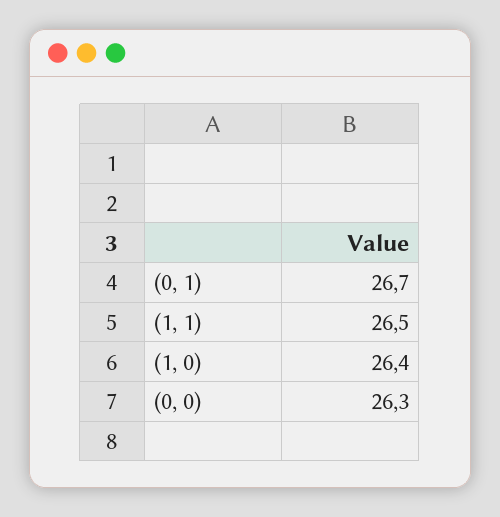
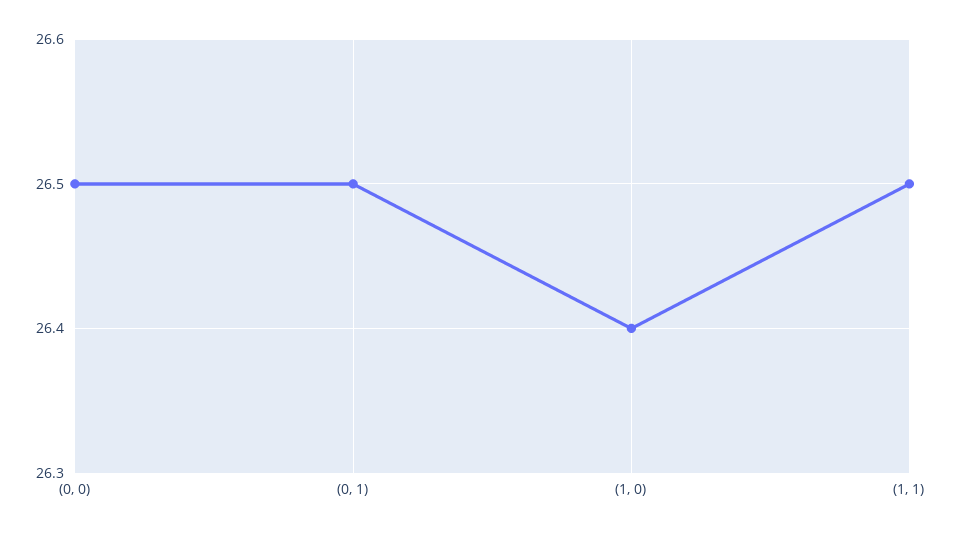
  {
-   "(0, 1)": 26.7,
+   "(0, 1)": 26.5,
    "(1, 1)": 26.5,
    "(1, 0)": 26.4,
-   "(0, 0)": 26.3
+   "(0, 0)": 26.5
  }

